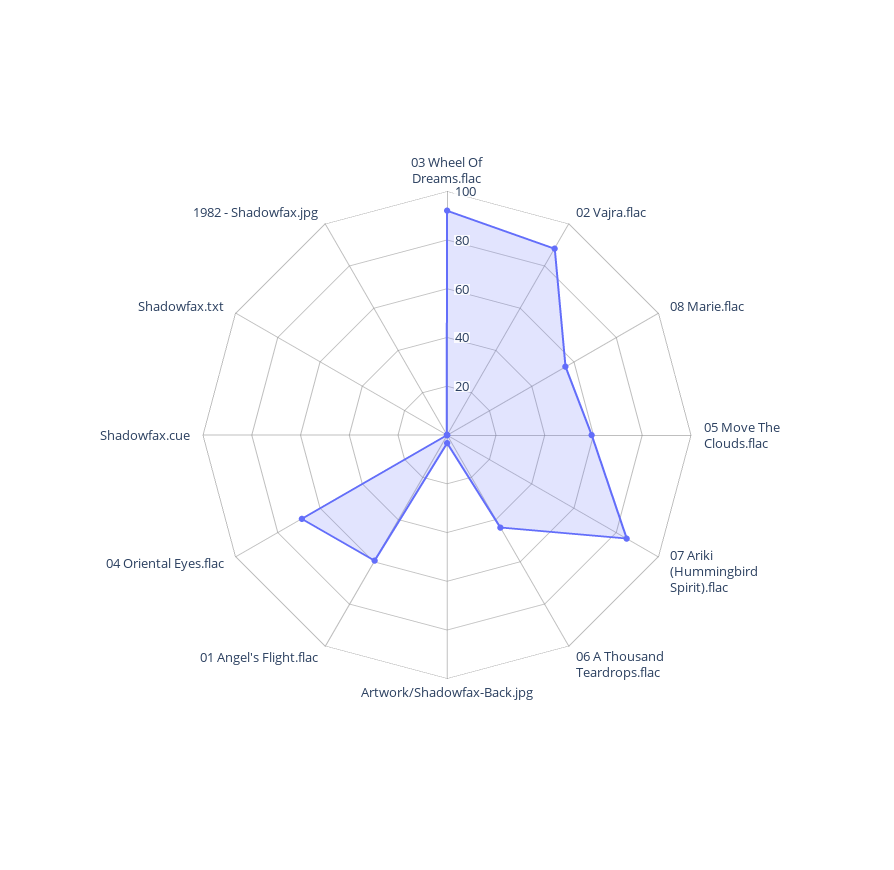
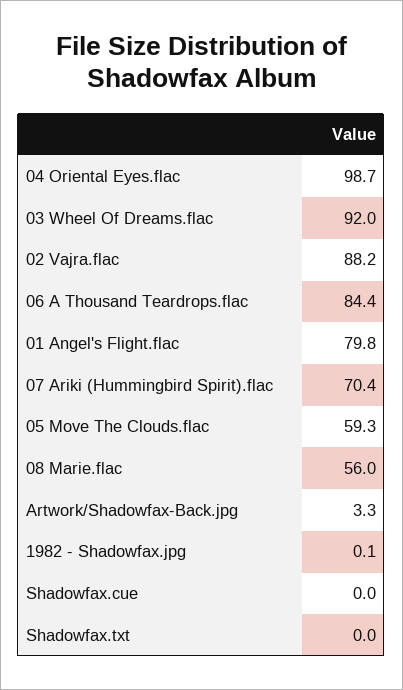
  {
    "03 Wheel Of Dreams.flac": 92,
    "02 Vajra.flac": 88.2,
    "08 Marie.flac": 56,
    "05 Move The Clouds.flac": 59.3,
-   "07 Ariki (Hummingbird Spirit).flac": 85,
+   "07 Ariki (Hummingbird Spirit).flac": 70.4,
-   "06 A Thousand Teardrops.flac": 45,
+   "06 A Thousand Teardrops.flac": 84.4,
    "Artwork/Shadowfax-Back.jpg": 3.3,
-   "01 Angel's Flight.flac": 60,
+   "01 Angel's Flight.flac": 79.8,
-   "04 Oriental Eyes.flac": 70,
+   "04 Oriental Eyes.flac": 98.7,
    "Shadowfax.cue": 0,
    "Shadowfax.txt": 0,
    "1982 - Shadowfax.jpg": 0.1
  }

